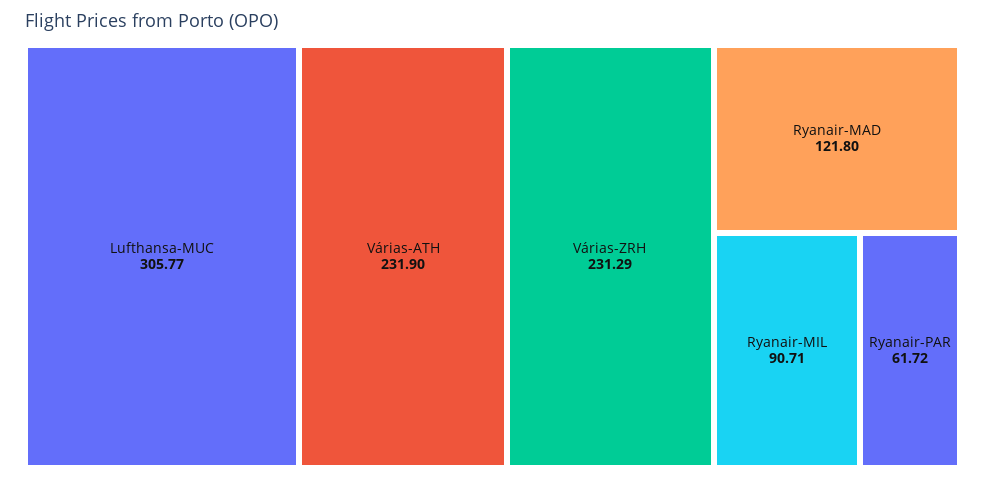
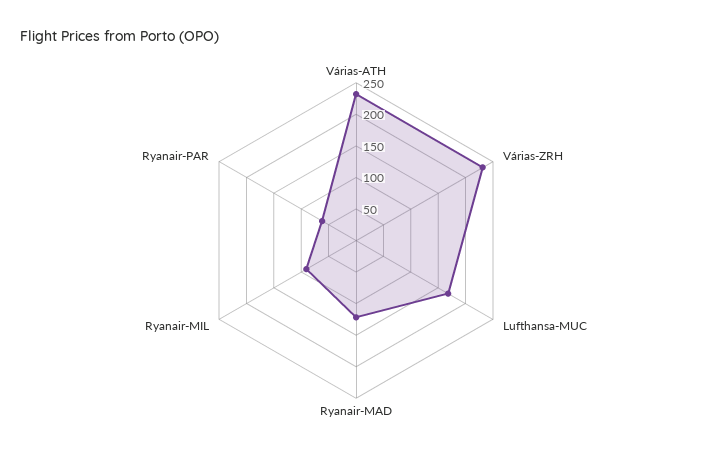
  {
-   "Lufthansa-MUC": 305.77,
+   "Lufthansa-MUC": 175,
    "Várias-ATH": 231.9,
    "Várias-ZRH": 231.29,
    "Ryanair-MAD": 121.8,
    "Ryanair-MIL": 90.71,
    "Ryanair-PAR": 61.72
  }

